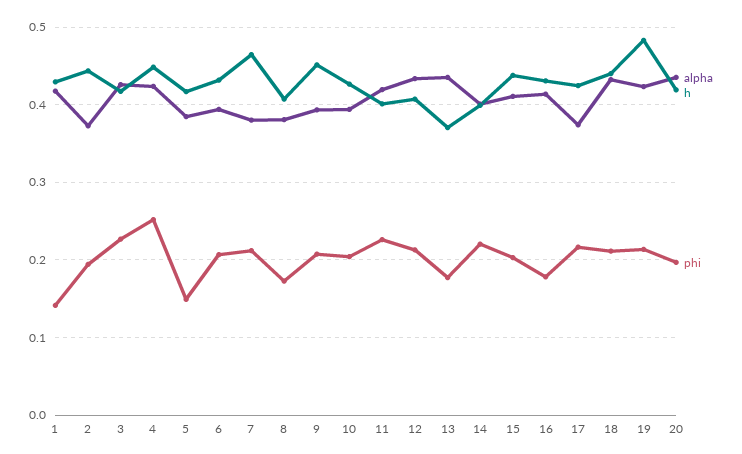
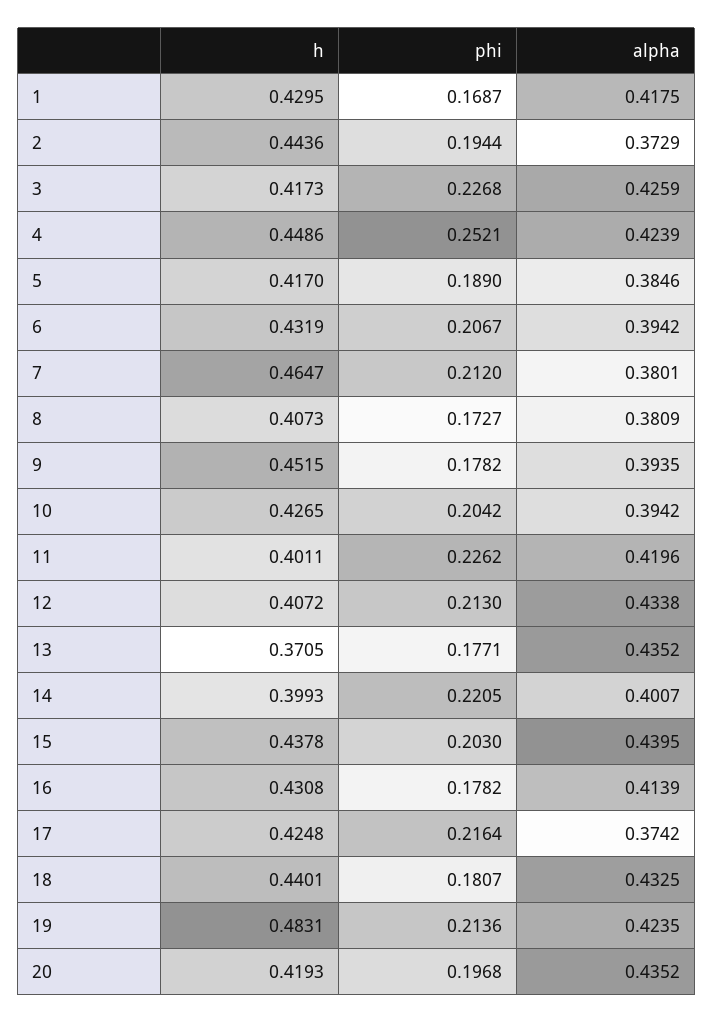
  {
    "alpha": {
      "1": 0.4175,
      "2": 0.3729,
      "3": 0.4259,
      "4": 0.4239,
      "5": 0.3846,
      "6": 0.3942,
      "7": 0.3801,
      "8": 0.3809,
      "9": 0.3935,
      "10": 0.3942,
      "11": 0.4196,
      "12": 0.4338,
      "13": 0.4352,
      "14": 0.4007,
-     "15": 0.41,
+     "15": 0.4395,
      "16": 0.4139,
      "17": 0.3742,
      "18": 0.4325,
      "19": 0.4235,
      "20": 0.4352
    },
    "h": {
      "1": 0.4295,
      "2": 0.4436,
      "3": 0.4173,
      "4": 0.4486,
      "5": 0.417,
      "6": 0.4319,
      "7": 0.4647,
      "8": 0.4073,
      "9": 0.4515,
      "10": 0.4265,
      "11": 0.4011,
      "12": 0.4072,
      "13": 0.3705,
      "14": 0.3993,
      "15": 0.4378,
      "16": 0.4308,
      "17": 0.4248,
      "18": 0.4401,
      "19": 0.4831,
      "20": 0.4193
    },
    "phi": {
-     "1": 0.14,
+     "1": 0.1687,
      "2": 0.1944,
      "3": 0.2268,
      "4": 0.2521,
-     "5": 0.15,
+     "5": 0.189,
      "6": 0.2067,
      "7": 0.212,
      "8": 0.1727,
-     "9": 0.21,
+     "9": 0.1782,
      "10": 0.2042,
      "11": 0.2262,
      "12": 0.213,
      "13": 0.1771,
      "14": 0.2205,
      "15": 0.203,
      "16": 0.1782,
      "17": 0.2164,
-     "18": 0.21,
+     "18": 0.1807,
      "19": 0.2136,
      "20": 0.1968
    }
  }

